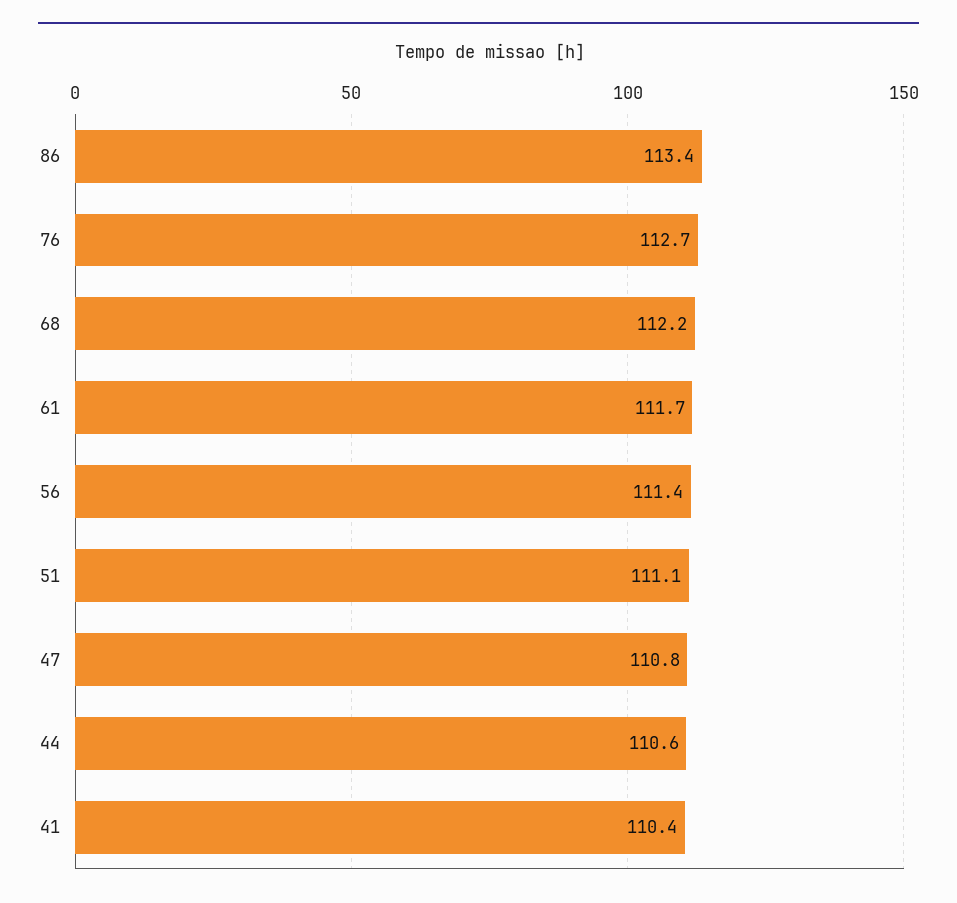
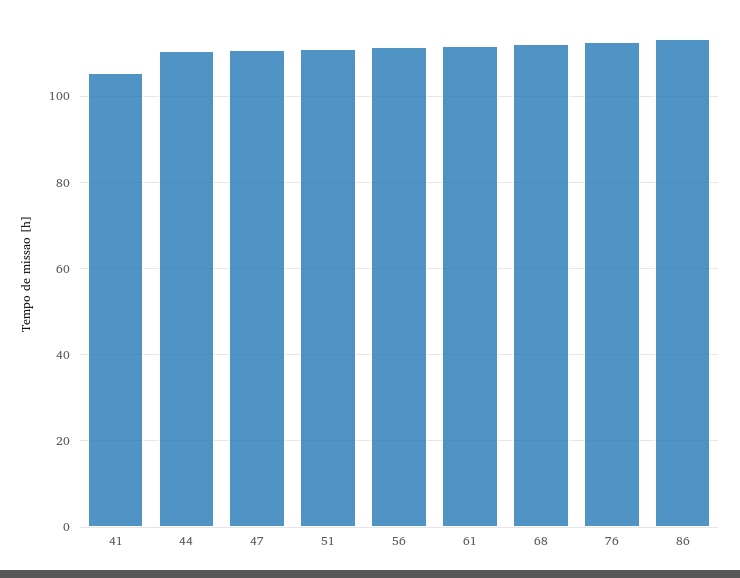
  {
    "86": 113.4,
    "76": 112.7,
    "68": 112.2,
    "61": 111.7,
    "56": 111.4,
    "51": 111.1,
    "47": 110.8,
    "44": 110.6,
-   "41": 110.4
+   "41": 106
  }

